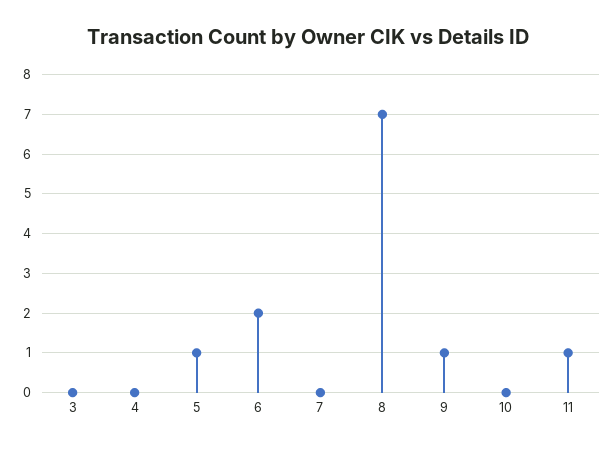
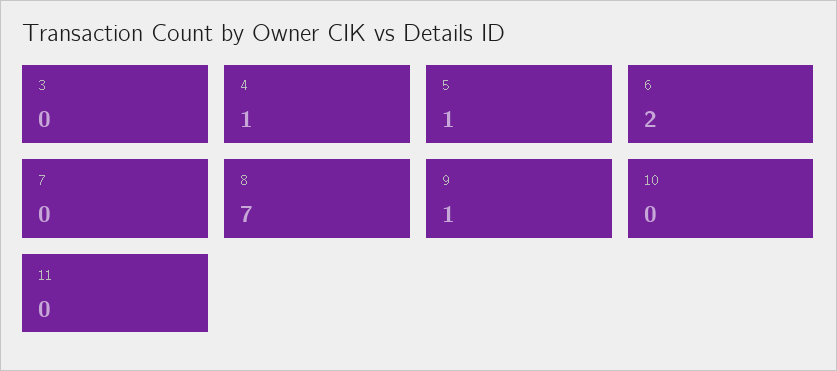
  {
    "3": 0,
-   "4": 0,
+   "4": 1,
    "5": 1,
    "6": 2,
    "7": 0,
    "8": 7,
    "9": 1,
    "10": 0,
-   "11": 1
+   "11": 0
  }

